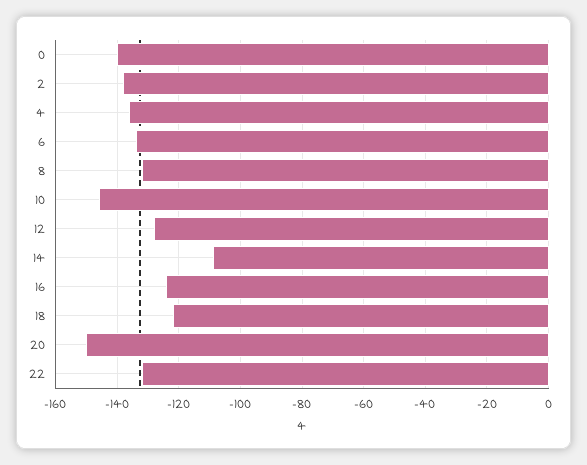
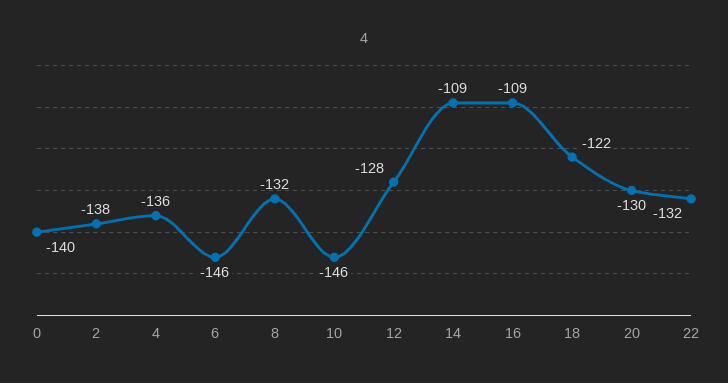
  {
    "0": -140,
    "2": -138,
    "4": -136,
-   "6": -135,
+   "6": -146,
    "8": -132,
    "10": -146,
    "12": -128,
    "14": -109,
-   "16": -125,
+   "16": -109,
    "18": -122,
-   "20": -150,
+   "20": -130,
    "22": -132
  }

